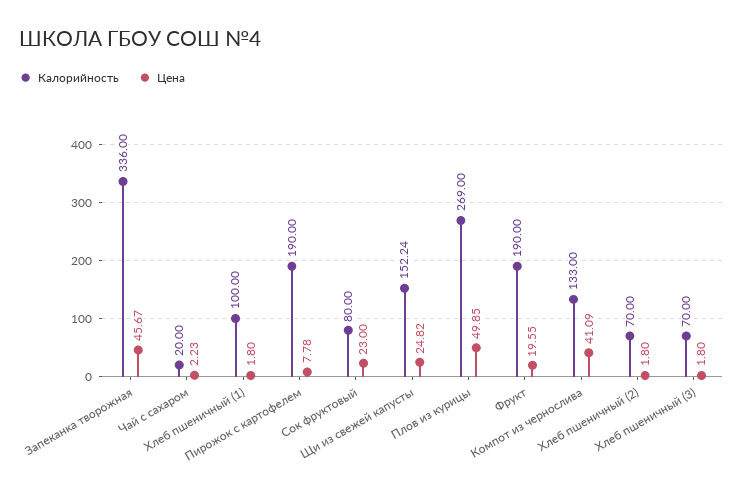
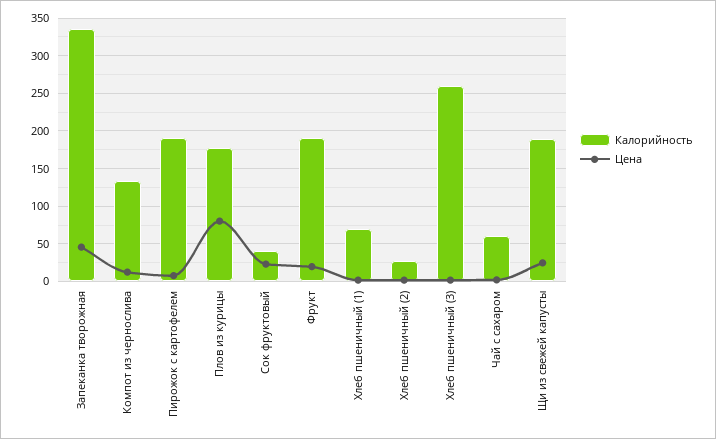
  {
    "Калорийность": {
      "Запеканка творожная": 336,
-     "Чай с сахаром": 20,
+     "Чай с сахаром": 60,
-     "Хлеб пшеничный (1)": 100,
+     "Хлеб пшеничный (1)": 70,
      "Пирожок с картофелем": 190,
-     "Сок фруктовый": 80,
+     "Сок фруктовый": 40,
-     "Щи из свежей капусты": 152.24,
+     "Щи из свежей капусты": 190,
-     "Плов из курицы": 269,
+     "Плов из курицы": 180,
      "Фрукт": 190,
      "Компот из чернослива": 133,
-     "Хлеб пшеничный (2)": 70,
+     "Хлеб пшеничный (2)": 30,
-     "Хлеб пшеничный (3)": 70
+     "Хлеб пшеничный (3)": 260
    },
    "Цена": {
      "Запеканка творожная": 45.67,
      "Чай с сахаром": 2.23,
      "Хлеб пшеничный (1)": 1.8,
      "Пирожок с картофелем": 7.78,
      "Сок фруктовый": 23,
      "Щи из свежей капусты": 24.82,
-     "Плов из курицы": 49.85,
+     "Плов из курицы": 80,
      "Фрукт": 19.55,
-     "Компот из чернослива": 41.09,
+     "Компот из чернослива": 10,
      "Хлеб пшеничный (2)": 1.8,
      "Хлеб пшеничный (3)": 1.8
    }
  }

